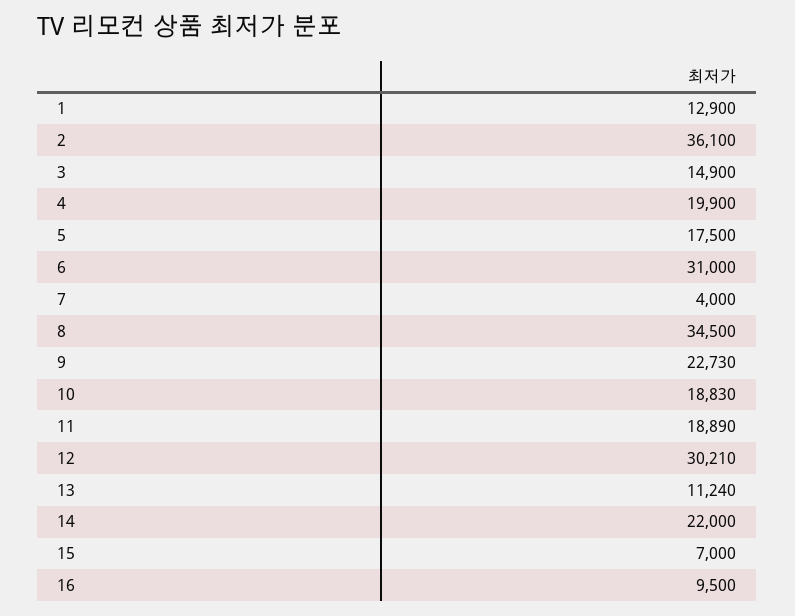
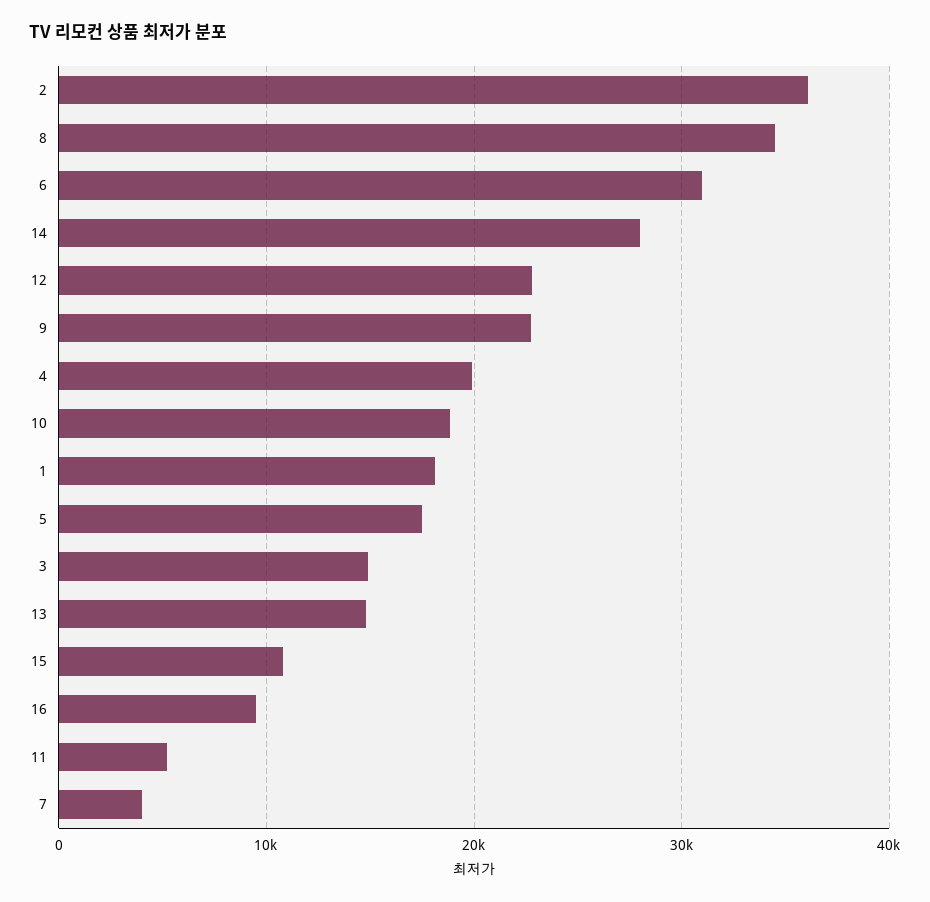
  {
-   "1": 12900,
+   "1": 18000,
    "2": 36100,
    "3": 14900,
    "4": 19900,
    "5": 17500,
    "6": 31000,
    "7": 4000,
    "8": 34500,
    "9": 22730,
    "10": 18830,
-   "11": 18890,
+   "11": 5000,
-   "12": 30210,
+   "12": 23000,
-   "13": 11240,
+   "13": 15000,
-   "14": 22000,
+   "14": 28000,
-   "15": 7000,
+   "15": 11000,
    "16": 9500
  }

